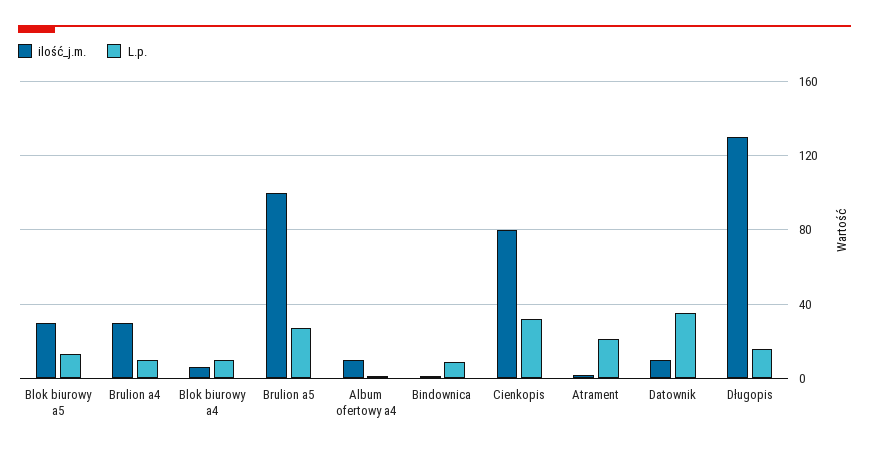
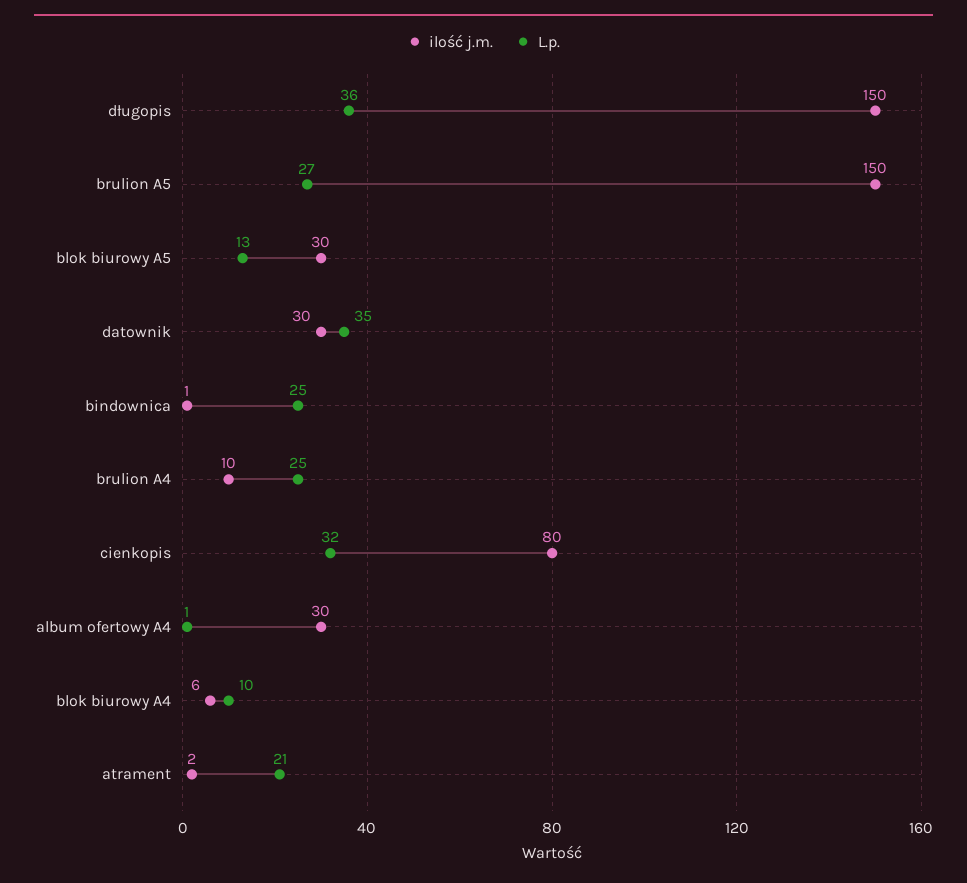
  {
    "ilość_j.m.": {
      "Blok biurowy a5": 30,
-     "Brulion a4": 30,
+     "Brulion a4": 10,
      "Blok biurowy a4": 6,
-     "Brulion a5": 100,
+     "Brulion a5": 150,
-     "Album ofertowy a4": 10,
+     "Album ofertowy a4": 30,
      "Bindownica": 1,
      "Cienkopis": 80,
      "Atrament": 2,
-     "Datownik": 10,
+     "Datownik": 30,
-     "Długopis": 130
+     "Długopis": 150
    },
    "L.p.": {
      "Blok biurowy a5": 13,
-     "Brulion a4": 10,
+     "Brulion a4": 25,
      "Blok biurowy a4": 10,
      "Brulion a5": 27,
      "Album ofertowy a4": 1,
-     "Bindownica": 10,
+     "Bindownica": 25,
      "Cienkopis": 32,
      "Atrament": 21,
      "Datownik": 35,
-     "Długopis": 15
+     "Długopis": 36
    }
  }

